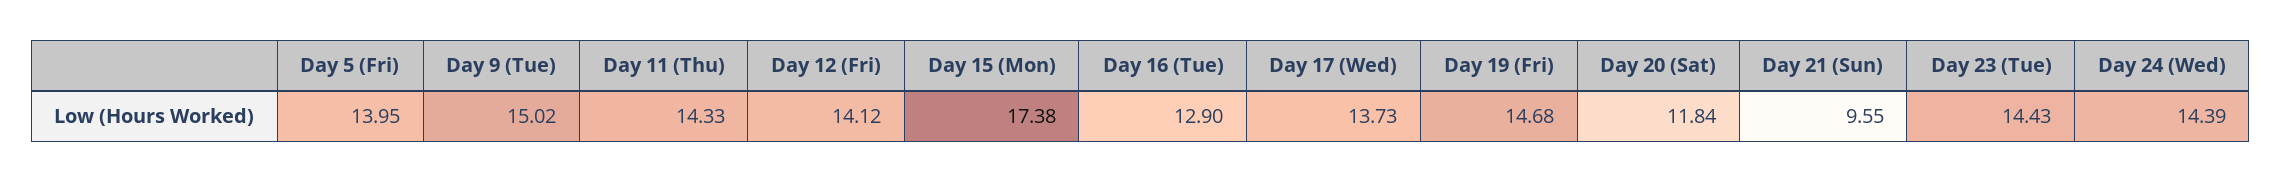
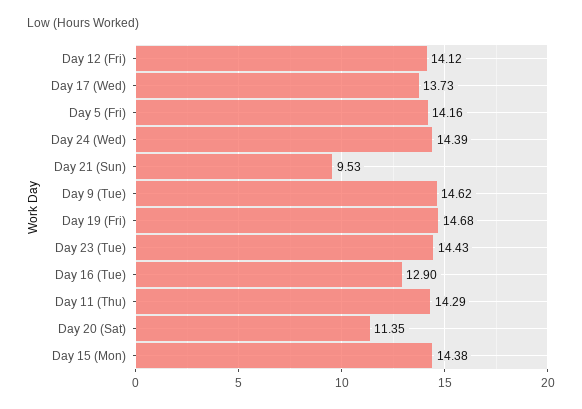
  {
-   "Day 5 (Fri)": 13.95,
+   "Day 5 (Fri)": 14.16,
-   "Day 9 (Tue)": 15.02,
+   "Day 9 (Tue)": 14.62,
-   "Day 11 (Thu)": 14.33,
+   "Day 11 (Thu)": 14.29,
    "Day 12 (Fri)": 14.12,
-   "Day 15 (Mon)": 17.38,
+   "Day 15 (Mon)": 14.38,
    "Day 16 (Tue)": 12.9,
    "Day 17 (Wed)": 13.73,
    "Day 19 (Fri)": 14.68,
-   "Day 20 (Sat)": 11.84,
+   "Day 20 (Sat)": 11.35,
-   "Day 21 (Sun)": 9.55,
+   "Day 21 (Sun)": 9.53,
    "Day 23 (Tue)": 14.43,
    "Day 24 (Wed)": 14.39
  }

